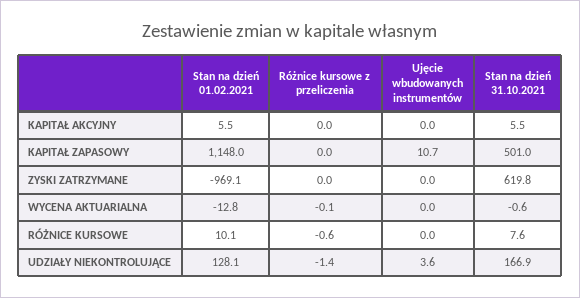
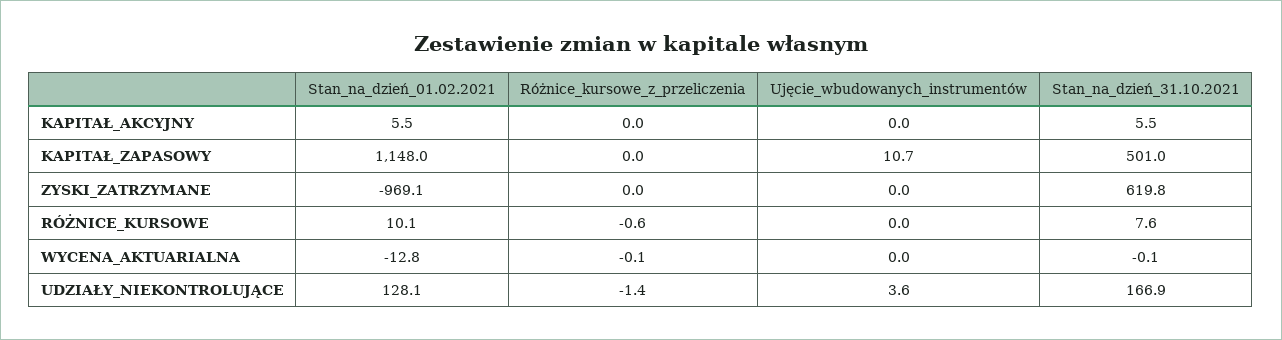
  {
    "Stan na dzień 01.02.2021": {
      "KAPITAŁ AKCYJNY": 5.5,
      "KAPITAŁ ZAPASOWY": 1148,
      "ZYSKI ZATRZYMANE": -969.1,
      "WYCENA AKTUARIALNA": -12.8,
      "RÓŻNICE KURSOWE": 10.1,
      "UDZIAŁY NIEKONTROLUJĄCE": 128.1
    },
    "Różnice kursowe z przeliczenia": {
      "KAPITAŁ AKCYJNY": 0,
      "KAPITAŁ ZAPASOWY": 0,
      "ZYSKI ZATRZYMANE": 0,
      "WYCENA AKTUARIALNA": -0.1,
      "RÓŻNICE KURSOWE": -0.6,
      "UDZIAŁY NIEKONTROLUJĄCE": -1.4
    },
    "Ujęcie wbudowanych instrumentów": {
      "KAPITAŁ AKCYJNY": 0,
      "KAPITAŁ ZAPASOWY": 10.7,
      "ZYSKI ZATRZYMANE": 0,
      "WYCENA AKTUARIALNA": 0,
      "RÓŻNICE KURSOWE": 0,
      "UDZIAŁY NIEKONTROLUJĄCE": 3.6
    },
    "Stan na dzień 31.10.2021": {
      "KAPITAŁ AKCYJNY": 5.5,
      "KAPITAŁ ZAPASOWY": 501,
      "ZYSKI ZATRZYMANE": 619.8,
-     "WYCENA AKTUARIALNA": -0.6,
+     "WYCENA AKTUARIALNA": -0.1,
      "RÓŻNICE KURSOWE": 7.6,
      "UDZIAŁY NIEKONTROLUJĄCE": 166.9
    }
  }

